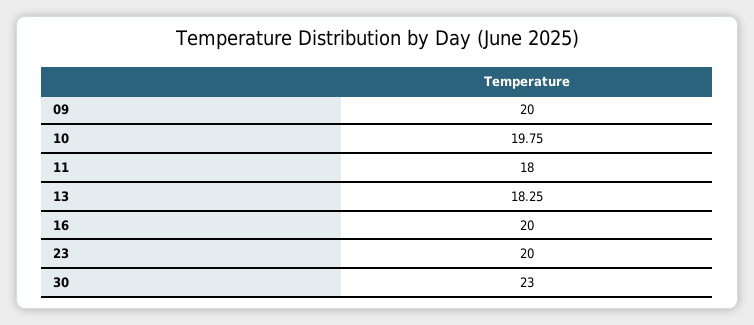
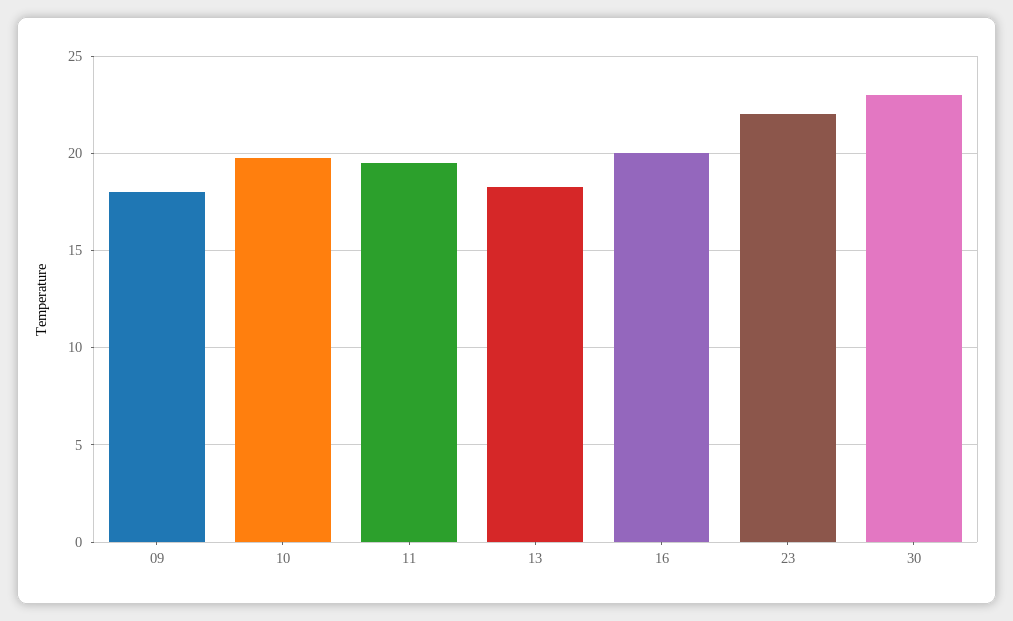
  {
-   "09": 20,
+   "09": 18,
    "10": 19.75,
-   "11": 18,
+   "11": 19.5,
    "13": 18.25,
    "16": 20,
-   "23": 20,
+   "23": 22,
    "30": 23
  }

